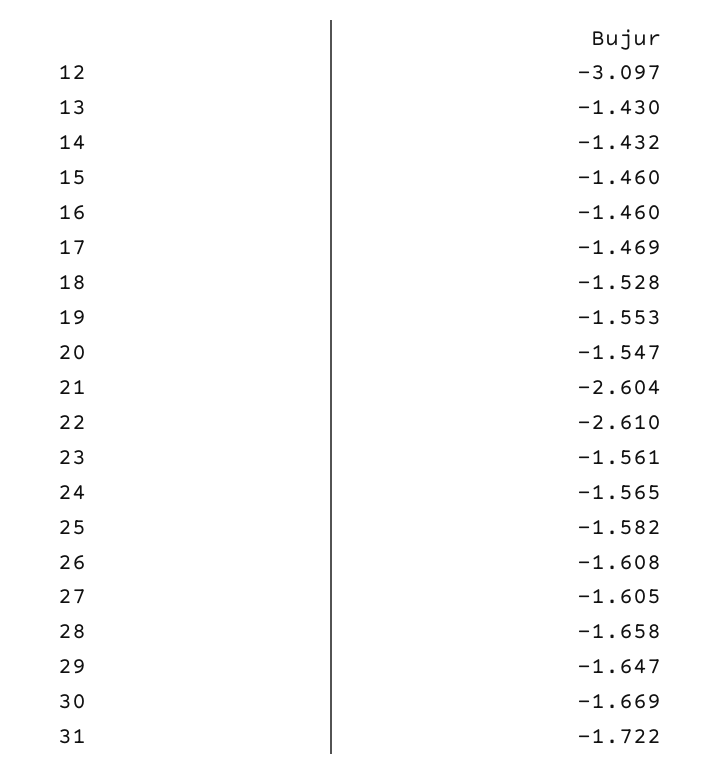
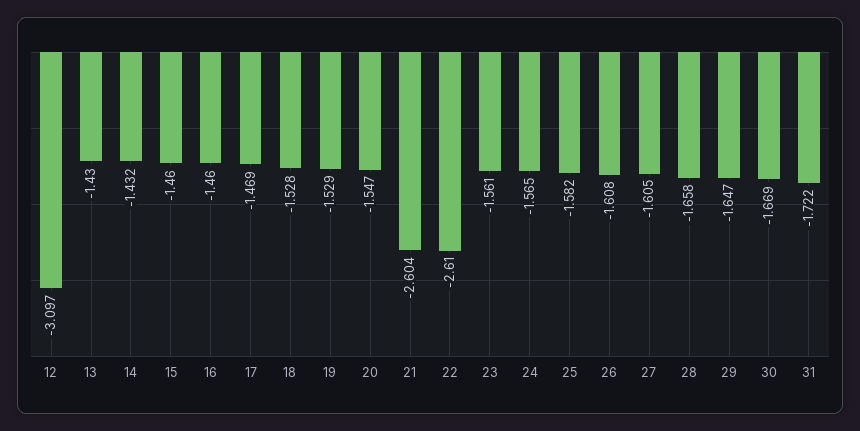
  {
    "12": -3.097,
    "13": -1.43,
    "14": -1.432,
    "15": -1.46,
    "16": -1.46,
    "17": -1.469,
    "18": -1.528,
-   "19": -1.553,
+   "19": -1.529,
    "20": -1.547,
    "21": -2.604,
    "22": -2.61,
    "23": -1.561,
    "24": -1.565,
    "25": -1.582,
    "26": -1.608,
    "27": -1.605,
    "28": -1.658,
    "29": -1.647,
    "30": -1.669,
    "31": -1.722
  }

